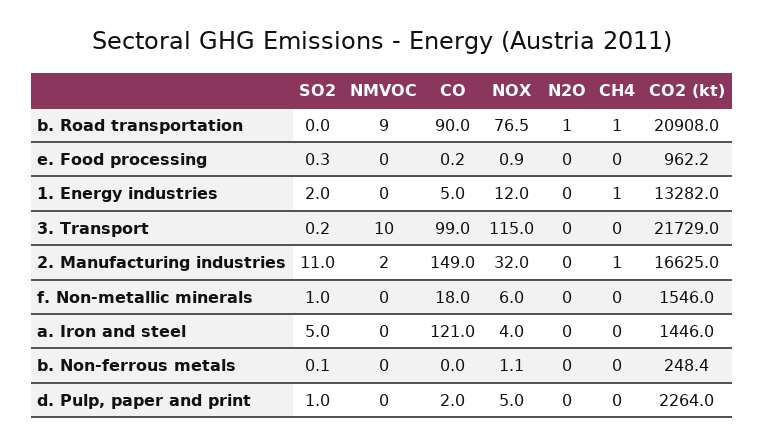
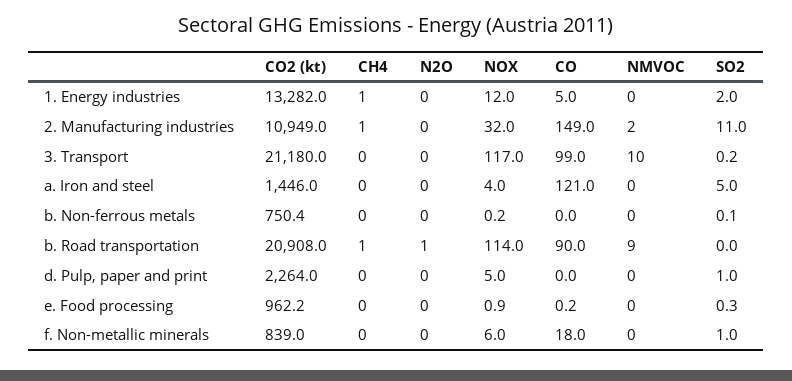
  {
    "SO2": {
      "b. Road transportation": 0,
      "e. Food processing": 0.3,
      "1. Energy industries": 2,
      "3. Transport": 0.2,
      "2. Manufacturing industries": 11,
      "f. Non-metallic minerals": 1,
      "a. Iron and steel": 5,
      "b. Non-ferrous metals": 0.1,
      "d. Pulp, paper and print": 1
    },
    "NMVOC": {
      "b. Road transportation": 9,
      "e. Food processing": 0,
      "1. Energy industries": 0,
      "3. Transport": 10,
      "2. Manufacturing industries": 2,
      "f. Non-metallic minerals": 0,
      "a. Iron and steel": 0,
      "b. Non-ferrous metals": 0,
      "d. Pulp, paper and print": 0
    },
    "CO": {
      "b. Road transportation": 90,
      "e. Food processing": 0.2,
      "1. Energy industries": 5,
      "3. Transport": 99,
      "2. Manufacturing industries": 149,
      "f. Non-metallic minerals": 18,
      "a. Iron and steel": 121,
      "b. Non-ferrous metals": 0,
-     "d. Pulp, paper and print": 2
+     "d. Pulp, paper and print": 0
    },
    "NOX": {
-     "b. Road transportation": 76.5,
+     "b. Road transportation": 114,
      "e. Food processing": 0.9,
      "1. Energy industries": 12,
-     "3. Transport": 115,
+     "3. Transport": 117,
      "2. Manufacturing industries": 32,
      "f. Non-metallic minerals": 6,
      "a. Iron and steel": 4,
-     "b. Non-ferrous metals": 1.1,
+     "b. Non-ferrous metals": 0.2,
      "d. Pulp, paper and print": 5
    },
    "N2O": {
      "b. Road transportation": 1,
      "e. Food processing": 0,
      "1. Energy industries": 0,
      "3. Transport": 0,
      "2. Manufacturing industries": 0,
      "f. Non-metallic minerals": 0,
      "a. Iron and steel": 0,
      "b. Non-ferrous metals": 0,
      "d. Pulp, paper and print": 0
    },
    "CH4": {
      "b. Road transportation": 1,
      "e. Food processing": 0,
      "1. Energy industries": 1,
      "3. Transport": 0,
      "2. Manufacturing industries": 1,
      "f. Non-metallic minerals": 0,
      "a. Iron and steel": 0,
      "b. Non-ferrous metals": 0,
      "d. Pulp, paper and print": 0
    },
    "CO2 (kt)": {
      "b. Road transportation": 20908,
      "e. Food processing": 962.2,
      "1. Energy industries": 13282,
-     "3. Transport": 21729,
+     "3. Transport": 21180,
-     "2. Manufacturing industries": 16625,
+     "2. Manufacturing industries": 10949,
-     "f. Non-metallic minerals": 1546,
+     "f. Non-metallic minerals": 839,
      "a. Iron and steel": 1446,
-     "b. Non-ferrous metals": 248.4,
+     "b. Non-ferrous metals": 750.4,
      "d. Pulp, paper and print": 2264
    }
  }

